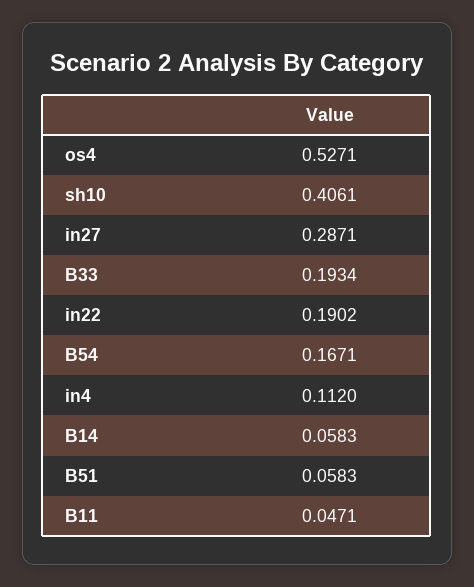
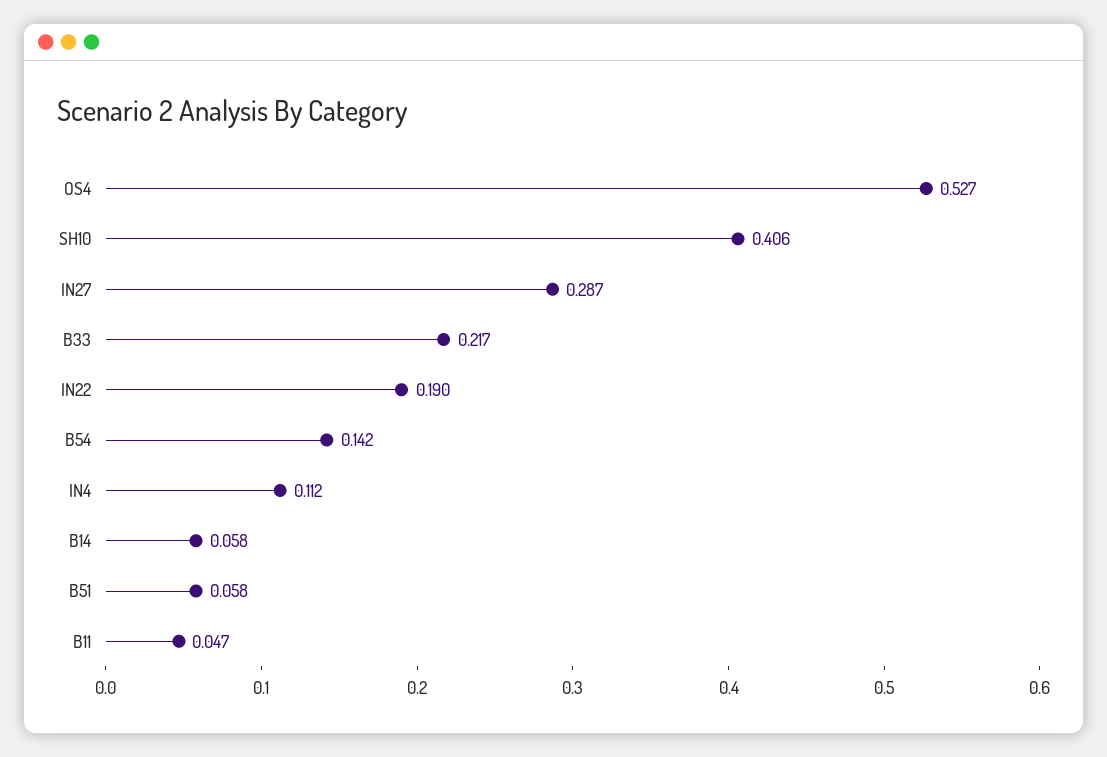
  {
    "os4": 0.5271,
    "sh10": 0.4061,
    "in27": 0.2871,
-   "B33": 0.1934,
+   "B33": 0.217,
    "in22": 0.1902,
-   "B54": 0.1671,
+   "B54": 0.142,
    "in4": 0.112,
    "B14": 0.0583,
    "B51": 0.0583,
    "B11": 0.0471
  }

